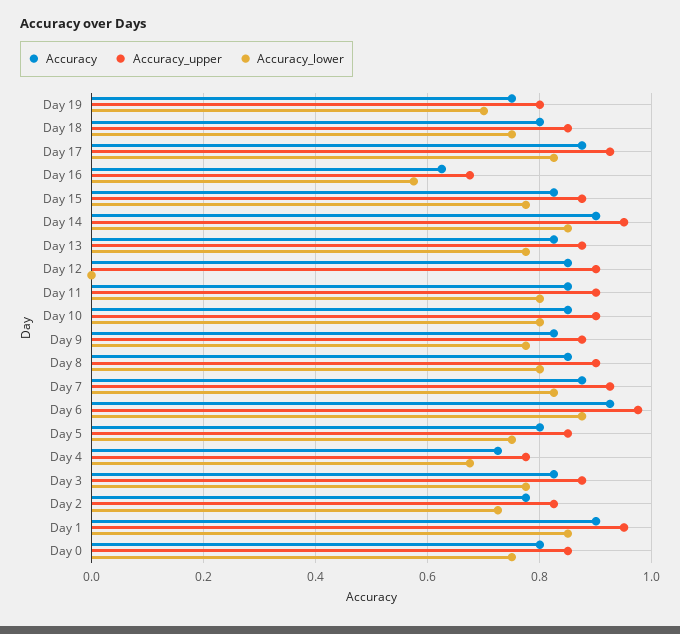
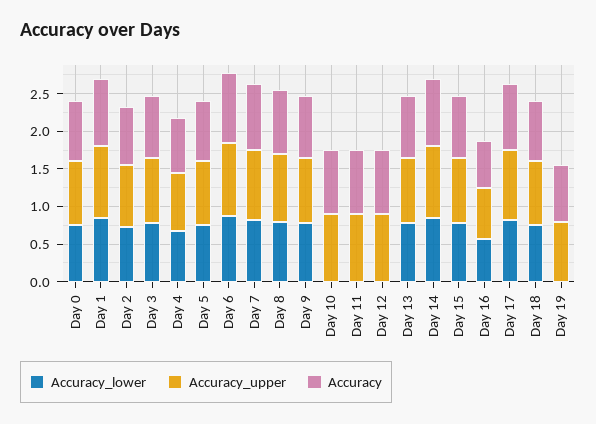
  {
    "Accuracy": {
      "Day 19": 0.76,
      "Day 18": 0.8,
      "Day 17": 0.88,
      "Day 16": 0.62,
      "Day 15": 0.82,
      "Day 14": 0.9,
      "Day 13": 0.82,
      "Day 12": 0.86,
      "Day 11": 0.86,
      "Day 10": 0.86,
      "Day 9": 0.82,
      "Day 8": 0.86,
      "Day 7": 0.88,
      "Day 6": 0.92,
      "Day 5": 0.8,
      "Day 4": 0.72,
      "Day 3": 0.82,
      "Day 2": 0.78,
      "Day 1": 0.9,
      "Day 0": 0.8
    },
    "Accuracy_upper": {
      "Day 19": 0.8,
      "Day 18": 0.86,
      "Day 17": 0.92,
      "Day 16": 0.68,
      "Day 15": 0.88,
      "Day 14": 0.96,
      "Day 13": 0.88,
      "Day 12": 0.9,
      "Day 11": 0.9,
      "Day 10": 0.9,
      "Day 9": 0.88,
      "Day 8": 0.9,
      "Day 7": 0.92,
      "Day 6": 0.98,
      "Day 5": 0.86,
      "Day 4": 0.78,
      "Day 3": 0.88,
      "Day 2": 0.82,
      "Day 1": 0.96,
      "Day 0": 0.86
    },
    "Accuracy_lower": {
-     "Day 19": 0.7,
+     "Day 19": 0,
      "Day 18": 0.76,
      "Day 17": 0.82,
      "Day 16": 0.58,
      "Day 15": 0.78,
      "Day 14": 0.86,
      "Day 13": 0.78,
      "Day 12": 0,
-     "Day 11": 0.8,
+     "Day 11": 0,
-     "Day 10": 0.8,
+     "Day 10": 0,
      "Day 9": 0.78,
      "Day 8": 0.8,
      "Day 7": 0.82,
      "Day 6": 0.88,
      "Day 5": 0.76,
      "Day 4": 0.68,
      "Day 3": 0.78,
      "Day 2": 0.72,
      "Day 1": 0.86,
      "Day 0": 0.76
    }
  }

